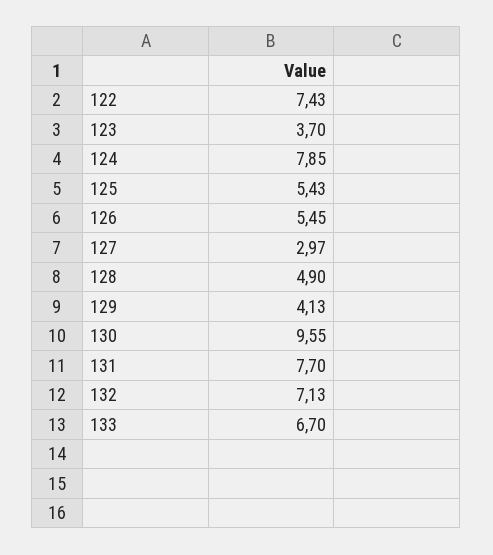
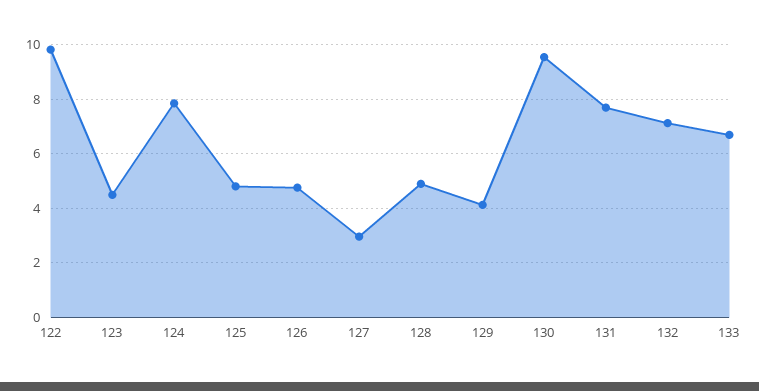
  {
-   "122": 7.43,
+   "122": 9.75,
-   "123": 3.7,
+   "123": 4.5,
    "124": 7.85,
-   "125": 5.43,
+   "125": 4.75,
-   "126": 5.45,
+   "126": 4.75,
    "127": 2.97,
    "128": 4.9,
    "129": 4.13,
    "130": 9.55,
    "131": 7.7,
    "132": 7.13,
    "133": 6.7
  }

